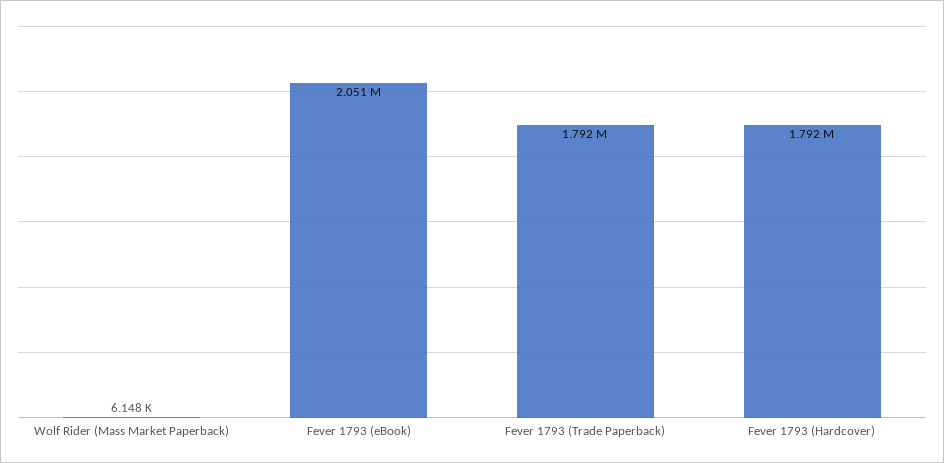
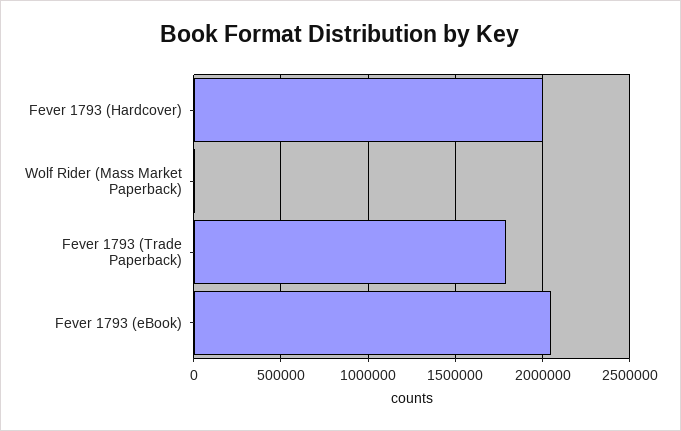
  {
    "Wolf Rider (Mass Market Paperback)": 6148,
    "Fever 1793 (eBook)": 2051000,
    "Fever 1793 (Trade Paperback)": 1792000,
-   "Fever 1793 (Hardcover)": 1792000
+   "Fever 1793 (Hardcover)": 2000000
  }

